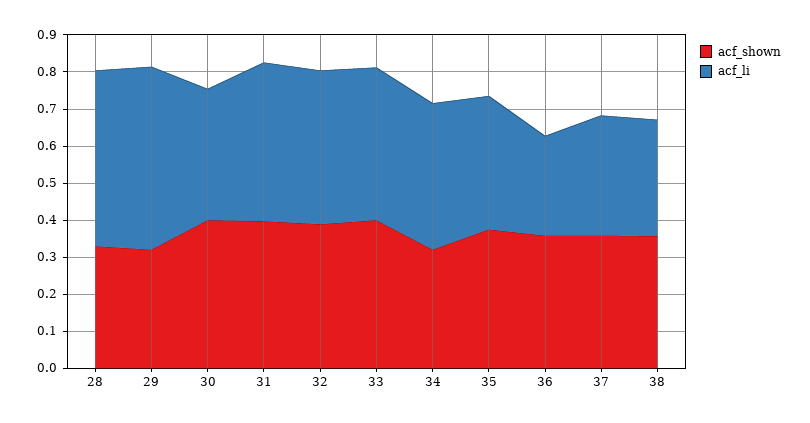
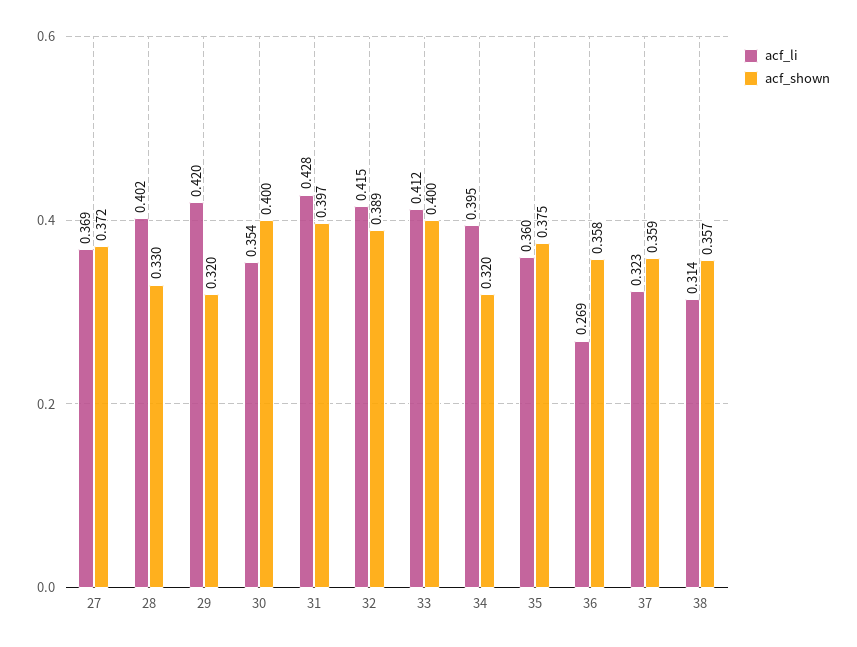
  {
    "acf_shown": {
      "28": 0.33,
      "29": 0.32,
      "30": 0.4,
      "31": 0.397,
      "32": 0.389,
      "33": 0.4,
      "34": 0.32,
      "35": 0.375,
      "36": 0.358,
      "37": 0.359,
-     "38": 0.357
+     "38": 0.357,
+     "27": 0.372
    },
    "acf_li": {
-     "28": 0.475,
+     "28": 0.402,
-     "29": 0.5,
+     "29": 0.42,
      "30": 0.354,
      "31": 0.428,
      "32": 0.415,
      "33": 0.412,
      "34": 0.395,
      "35": 0.36,
      "36": 0.269,
      "37": 0.323,
-     "38": 0.314
+     "38": 0.314,
+     "27": 0.369
    }
  }

